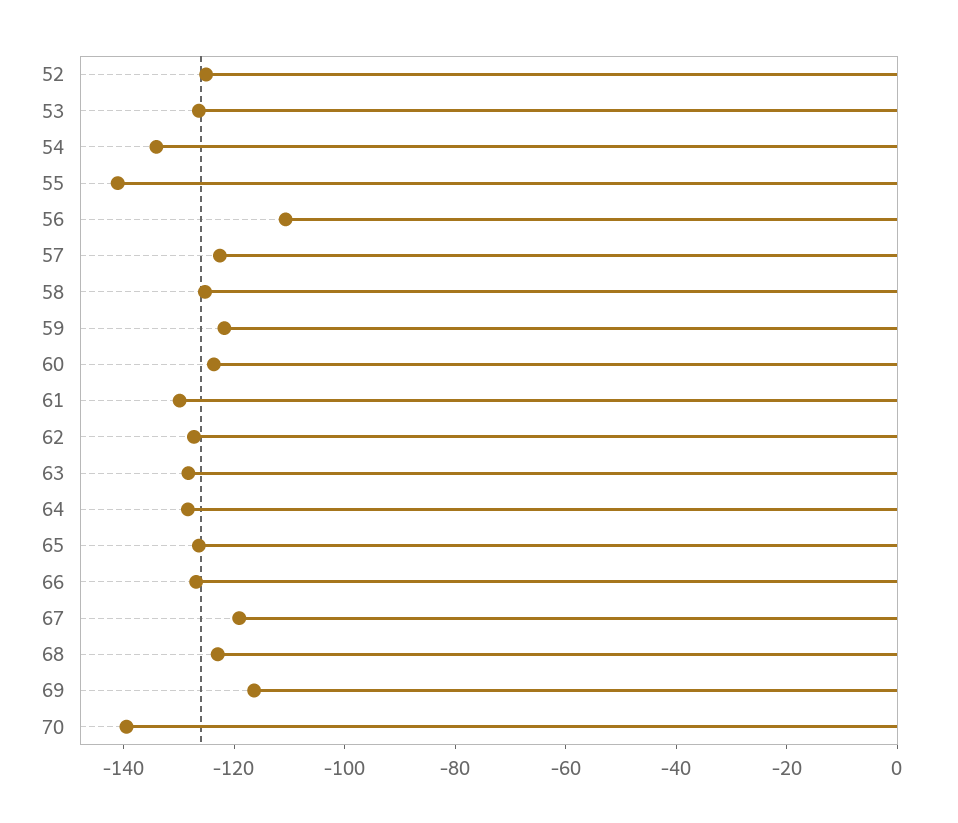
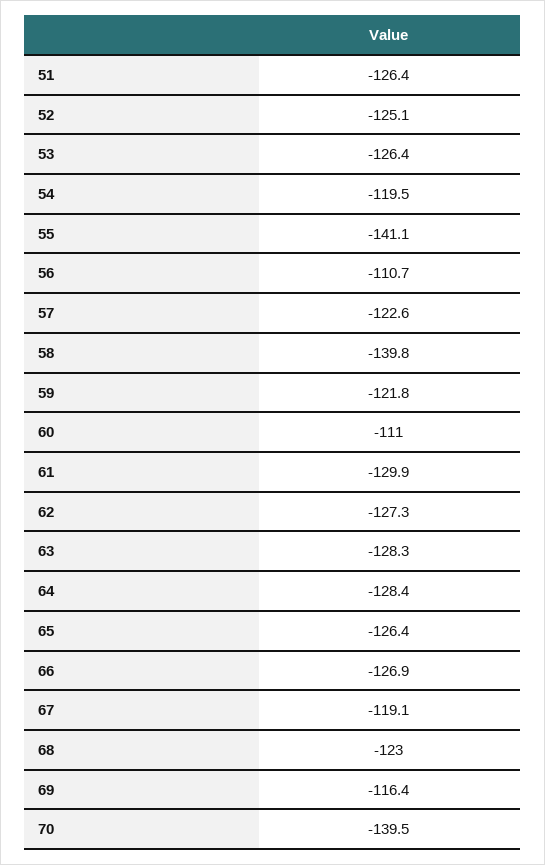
  {
    "52": -125.1,
    "53": -126.4,
-   "54": -135,
+   "54": -119.5,
    "55": -141.1,
    "56": -110.7,
    "57": -122.6,
-   "58": -125,
+   "58": -139.8,
    "59": -121.8,
-   "60": -125,
+   "60": -111,
    "61": -129.9,
    "62": -127.3,
    "63": -128.3,
    "64": -128.4,
    "65": -126.4,
    "66": -126.9,
    "67": -119.1,
    "68": -123,
    "69": -116.4,
-   "70": -139.5
+   "70": -139.5,
+   "51": -126.4
  }

